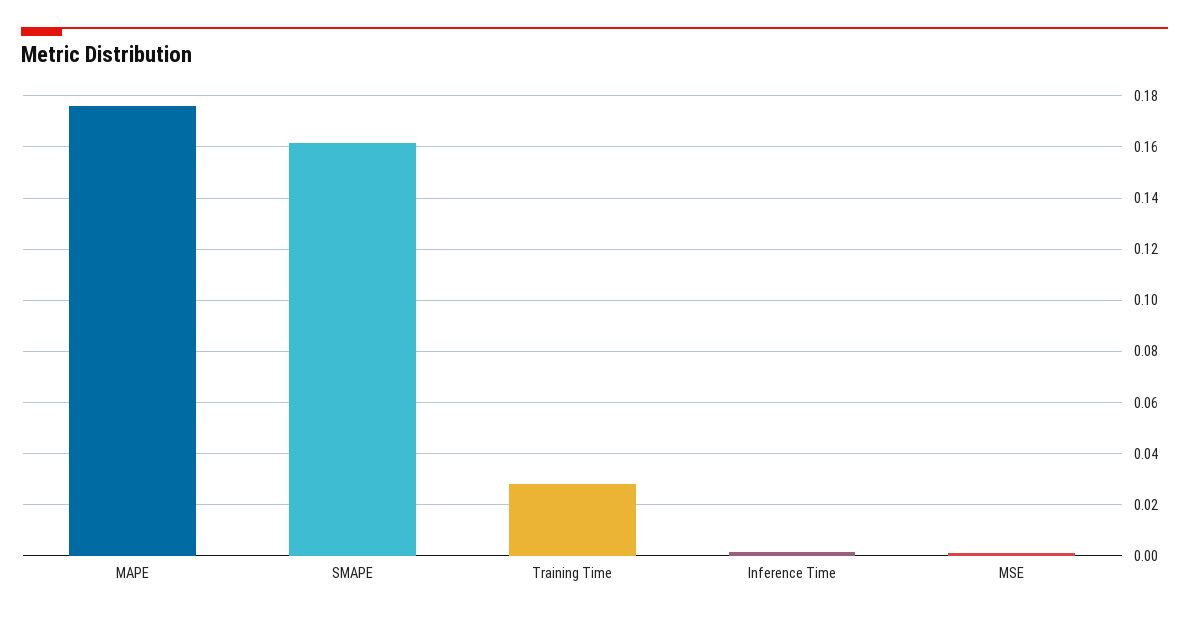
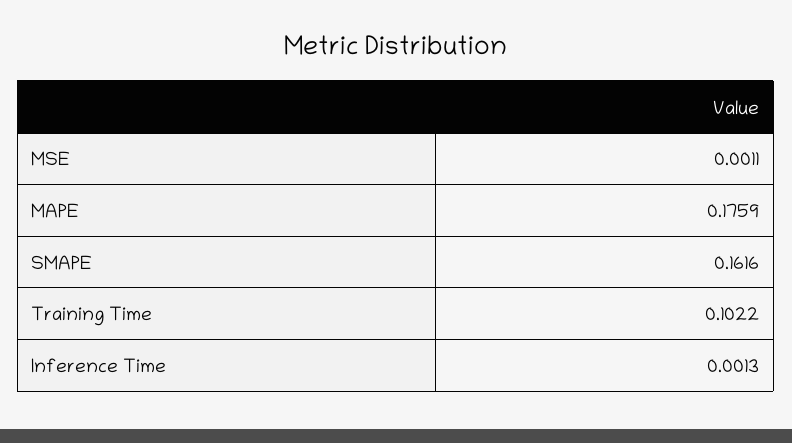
  {
    "MAPE": 0.1759,
    "SMAPE": 0.1616,
-   "Training Time": 0.0275,
+   "Training Time": 0.1022,
    "Inference Time": 0.0013,
    "MSE": 0.0011
  }

